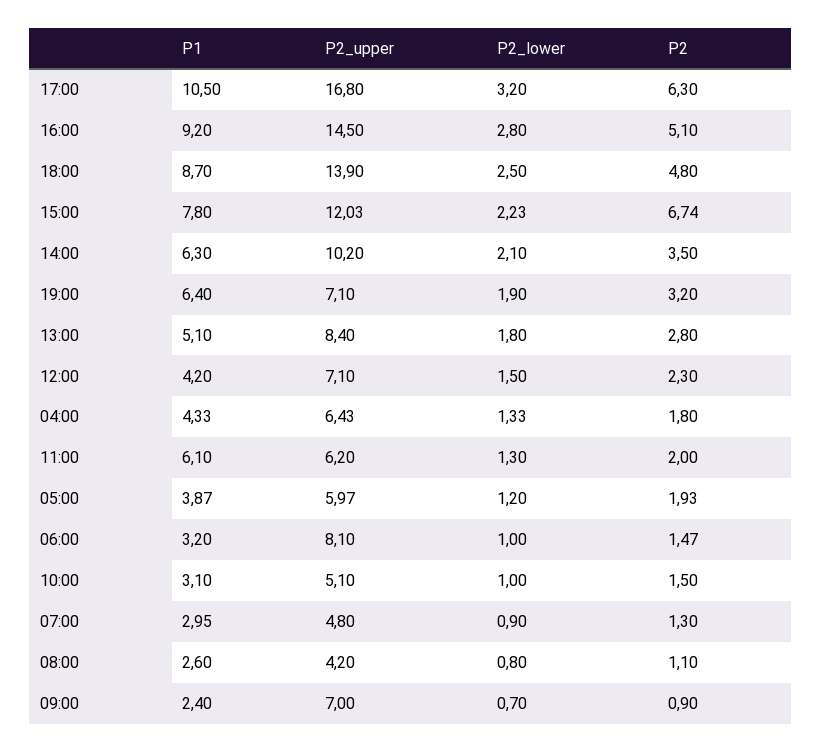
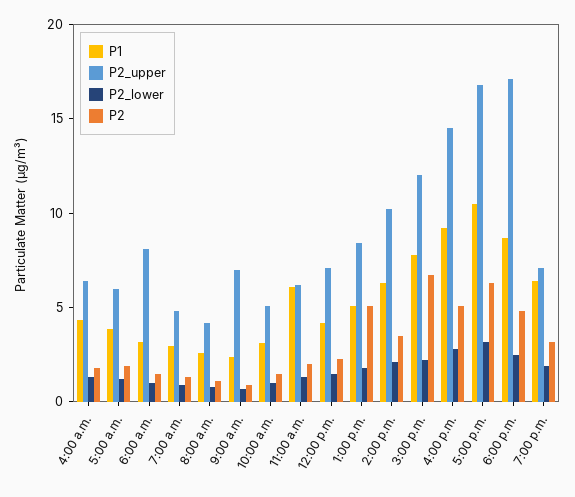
  {
    "P1": {
      "17:00": 10.5,
      "16:00": 9.2,
      "18:00": 8.7,
      "15:00": 7.8,
      "14:00": 6.3,
      "19:00": 6.4,
      "13:00": 5.1,
      "12:00": 4.2,
      "04:00": 4.33,
      "11:00": 6.1,
      "05:00": 3.87,
      "06:00": 3.2,
      "10:00": 3.1,
      "07:00": 2.95,
      "08:00": 2.6,
      "09:00": 2.4
    },
    "P2_upper": {
      "17:00": 16.8,
      "16:00": 14.5,
-     "18:00": 13.9,
+     "18:00": 17,
      "15:00": 12.03,
      "14:00": 10.2,
      "19:00": 7.1,
      "13:00": 8.4,
      "12:00": 7.1,
      "04:00": 6.43,
      "11:00": 6.2,
      "05:00": 5.97,
      "06:00": 8.1,
      "10:00": 5.1,
      "07:00": 4.8,
      "08:00": 4.2,
      "09:00": 7
    },
    "P2_lower": {
      "17:00": 3.2,
      "16:00": 2.8,
      "18:00": 2.5,
      "15:00": 2.23,
      "14:00": 2.1,
      "19:00": 1.9,
      "13:00": 1.8,
      "12:00": 1.5,
      "04:00": 1.33,
      "11:00": 1.3,
      "05:00": 1.2,
      "06:00": 1,
      "10:00": 1,
      "07:00": 0.9,
      "08:00": 0.8,
      "09:00": 0.7
    },
    "P2": {
      "17:00": 6.3,
      "16:00": 5.1,
      "18:00": 4.8,
      "15:00": 6.74,
      "14:00": 3.5,
      "19:00": 3.2,
-     "13:00": 2.8,
+     "13:00": 5,
      "12:00": 2.3,
      "04:00": 1.8,
      "11:00": 2,
      "05:00": 1.93,
      "06:00": 1.47,
      "10:00": 1.5,
      "07:00": 1.3,
      "08:00": 1.1,
      "09:00": 0.9
    }
  }

